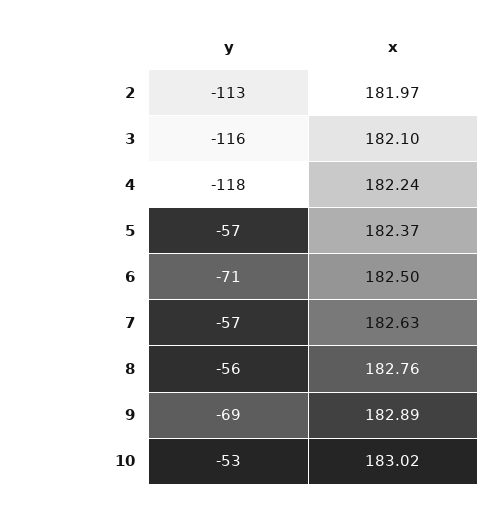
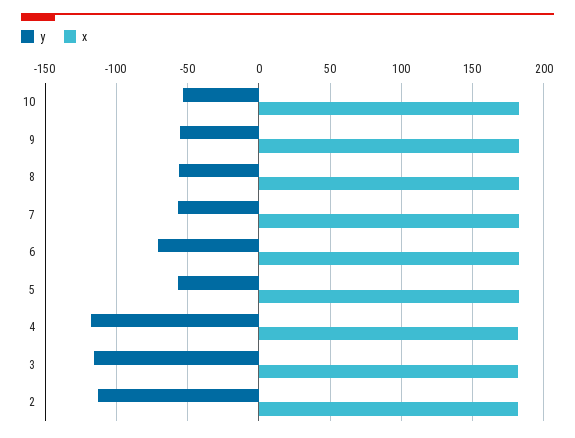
  {
    "y": {
      "2": -113,
      "3": -116,
      "4": -118,
      "5": -57,
      "6": -71,
      "7": -57,
      "8": -56,
-     "9": -69,
+     "9": -55,
      "10": -53
    },
    "x": {
      "2": 181.97,
      "3": 182.1,
      "4": 182.24,
      "5": 182.37,
      "6": 182.5,
      "7": 182.63,
      "8": 182.76,
      "9": 182.89,
      "10": 183.02
    }
  }

